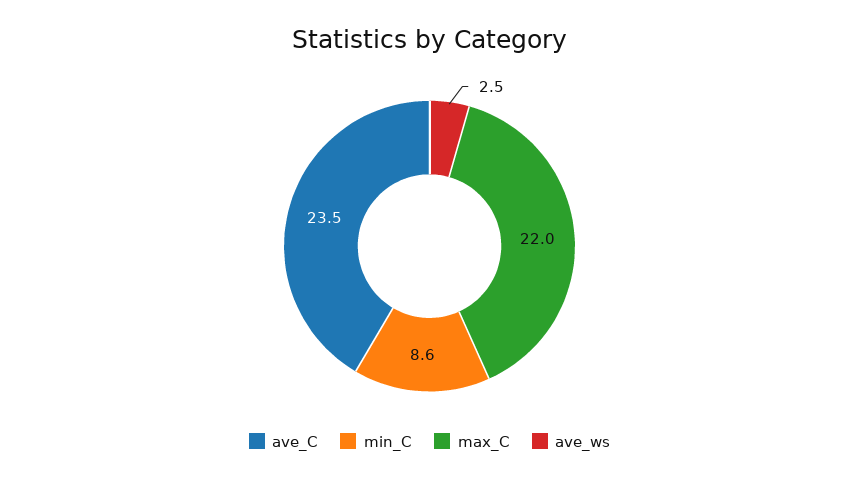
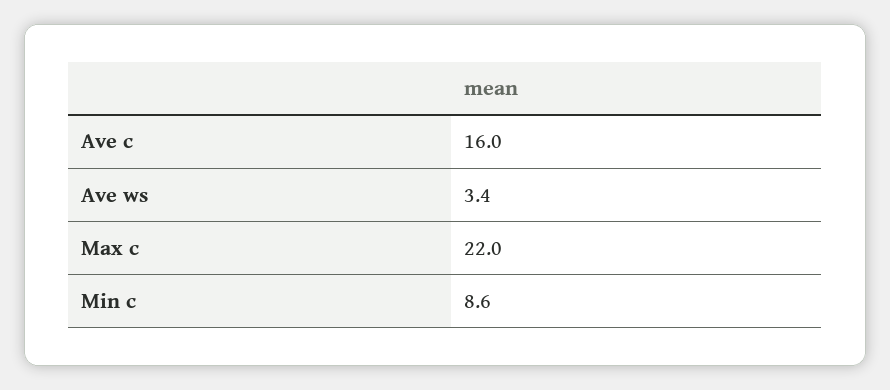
  {
-   "ave_C": 23.5,
+   "ave_C": 16,
    "min_C": 8.6,
    "max_C": 22,
-   "ave_ws": 2.5
+   "ave_ws": 3.4
  }

